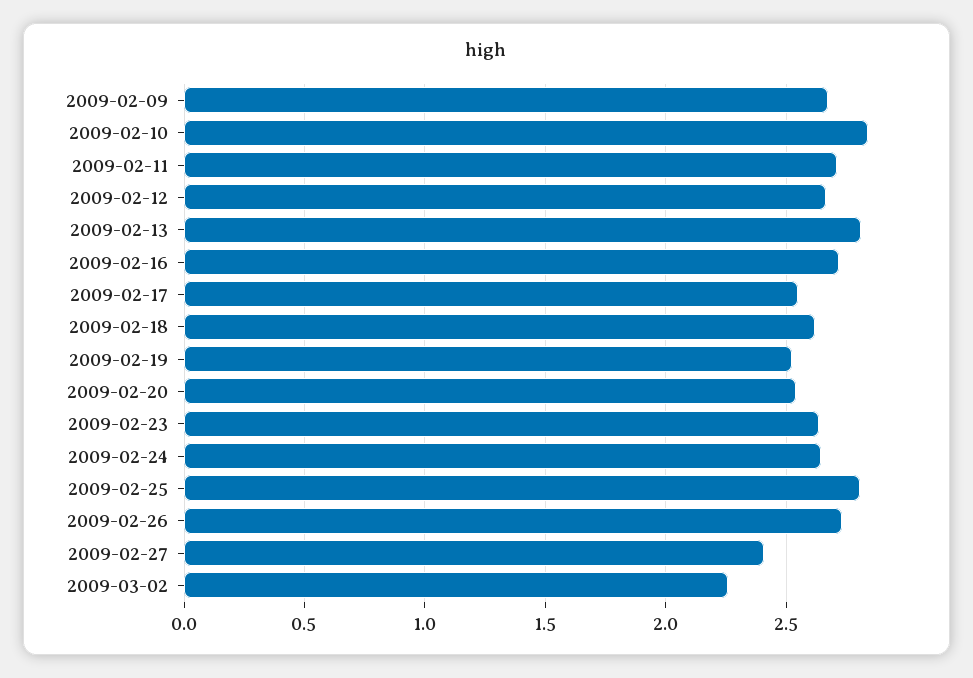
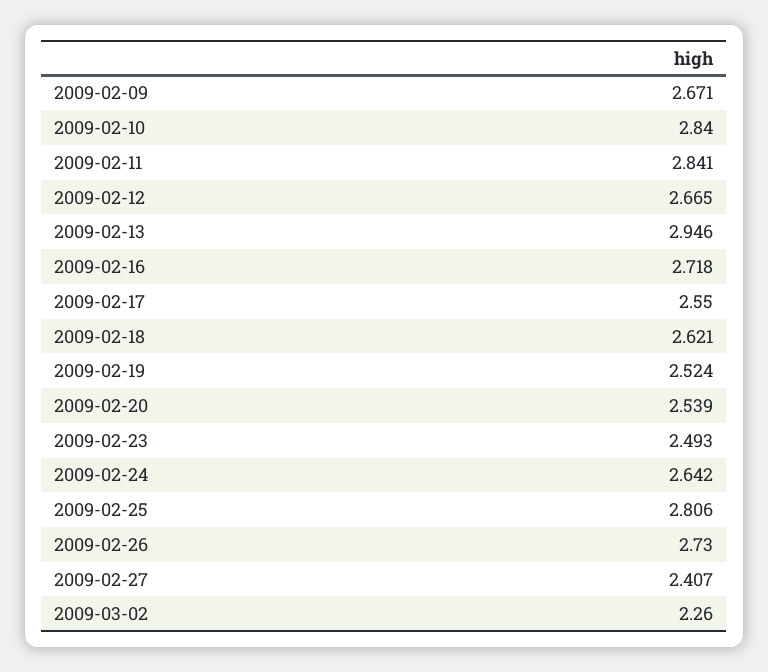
  {
    "2009-02-09": 2.671,
    "2009-02-10": 2.84,
-   "2009-02-11": 2.7,
+   "2009-02-11": 2.841,
    "2009-02-12": 2.665,
-   "2009-02-13": 2.8,
+   "2009-02-13": 2.946,
    "2009-02-16": 2.718,
    "2009-02-17": 2.55,
    "2009-02-18": 2.621,
    "2009-02-19": 2.524,
    "2009-02-20": 2.539,
-   "2009-02-23": 2.65,
+   "2009-02-23": 2.493,
    "2009-02-24": 2.642,
    "2009-02-25": 2.806,
    "2009-02-26": 2.73,
    "2009-02-27": 2.407,
    "2009-03-02": 2.26
  }

